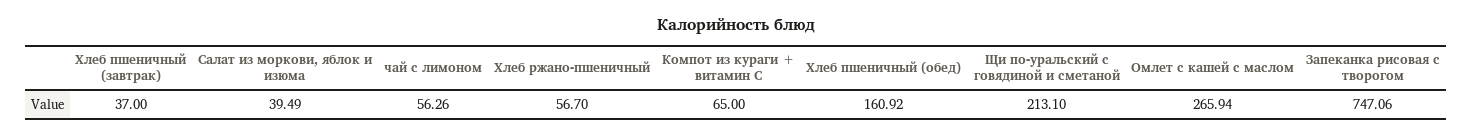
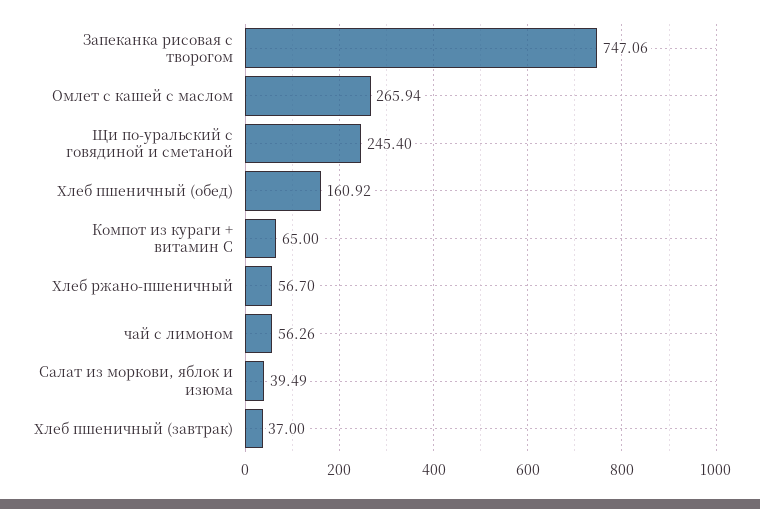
  {
    "Хлеб пшеничный (завтрак)": 37,
    "Салат из моркови, яблок и изюма": 39.49,
    "чай с лимоном": 56.26,
    "Хлеб ржано-пшеничный": 56.7,
    "Компот из кураги + витамин С": 65,
    "Хлеб пшеничный (обед)": 160.92,
-   "Щи по-уральский с говядиной и сметаной": 213.1,
+   "Щи по-уральский с говядиной и сметаной": 245.4,
    "Омлет с кашей с маслом": 265.94,
    "Запеканка рисовая с творогом": 747.06
  }

